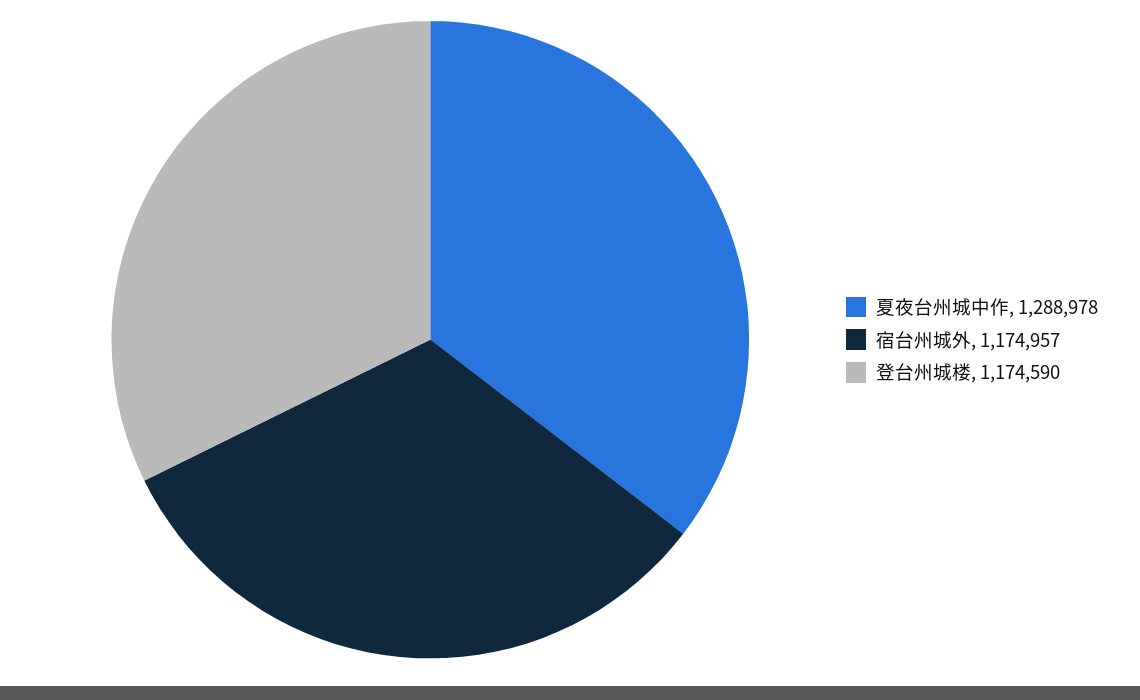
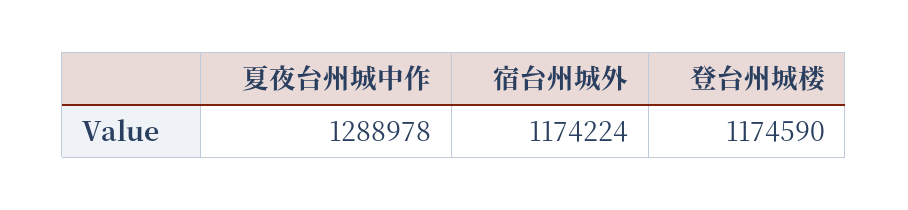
  {
    "夏夜台州城中作": 1288978,
-   "宿台州城外": 1174957,
+   "宿台州城外": 1174224,
    "登台州城楼": 1174590
  }

